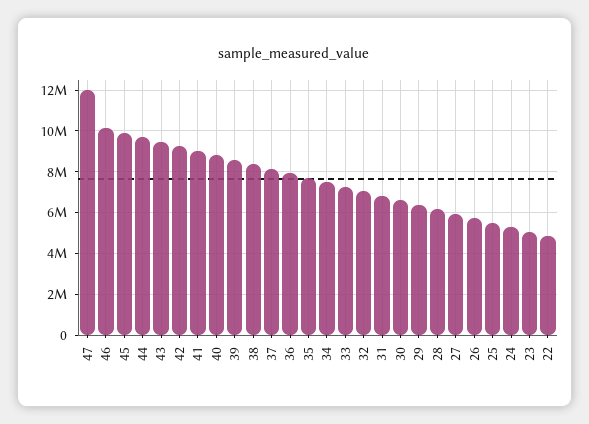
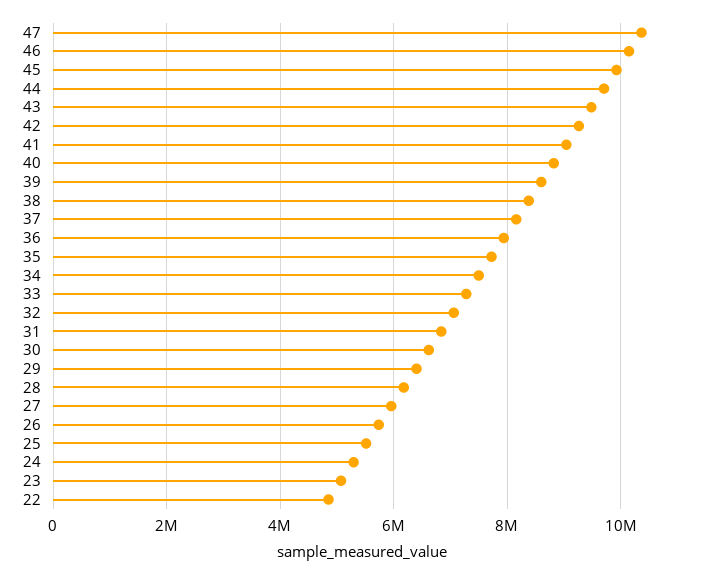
  {
-   "47": 12000000,
+   "47": 10400000,
    "46": 10200000,
    "45": 10000000,
    "44": 9600000,
    "43": 9400000,
    "42": 9200000,
    "41": 9000000,
    "40": 8800000,
    "39": 8600000,
    "38": 8400000,
    "37": 8200000,
    "36": 8000000,
    "35": 7800000,
    "34": 7400000,
    "33": 7200000,
    "32": 7000000,
    "31": 6800000,
    "30": 6600000,
    "29": 6400000,
    "28": 6200000,
    "27": 6000000,
    "26": 5800000,
    "25": 5600000,
    "24": 5200000,
    "23": 5000000,
    "22": 4800000
  }

